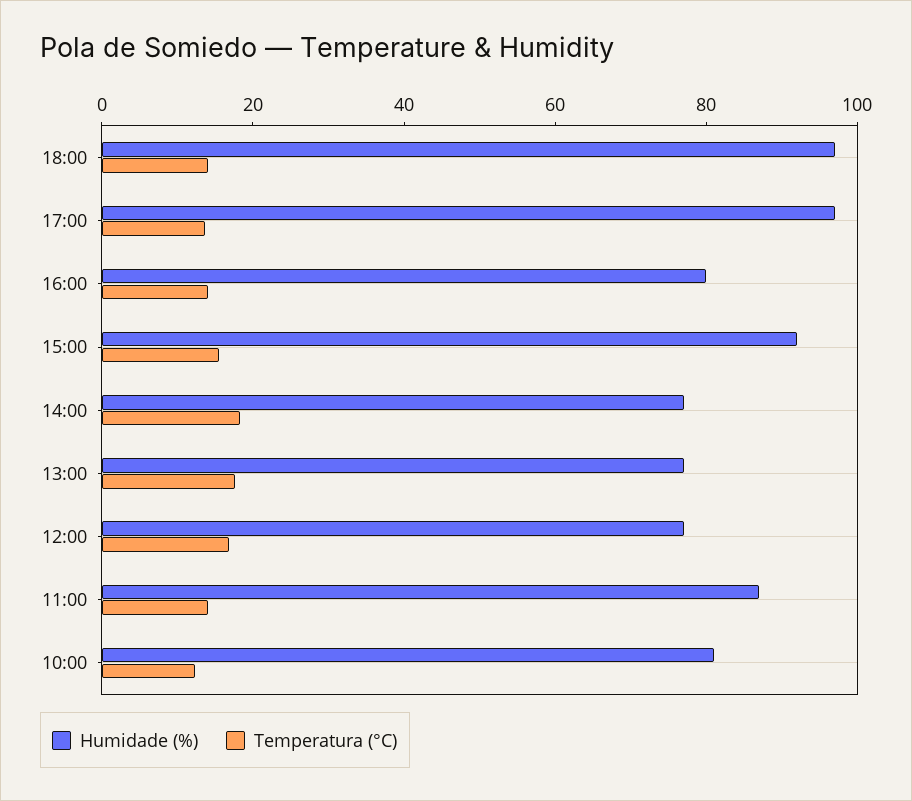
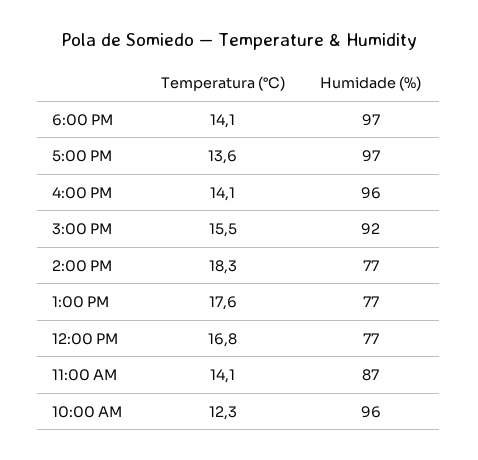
  {
    "Humidade (%)": {
      "18:00": 97,
      "17:00": 97,
-     "16:00": 80,
+     "16:00": 96,
      "15:00": 92,
      "14:00": 77,
      "13:00": 77,
      "12:00": 77,
      "11:00": 87,
-     "10:00": 80
+     "10:00": 96
    },
    "Temperatura (°C)": {
      "18:00": 14.1,
      "17:00": 13.6,
      "16:00": 14.1,
      "15:00": 15.5,
      "14:00": 18.3,
      "13:00": 17.6,
      "12:00": 16.8,
      "11:00": 14.1,
      "10:00": 12.3
    }
  }

